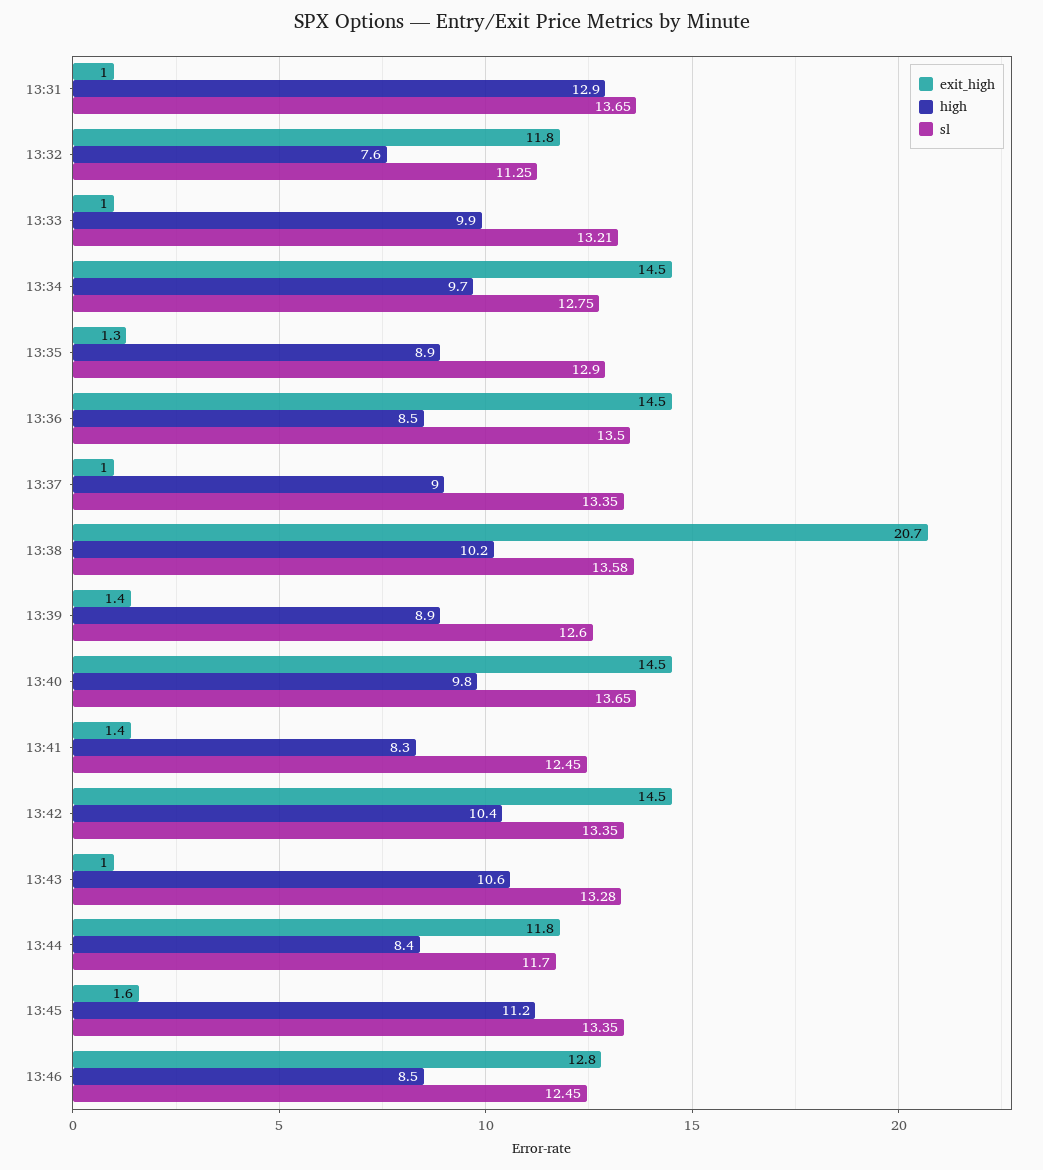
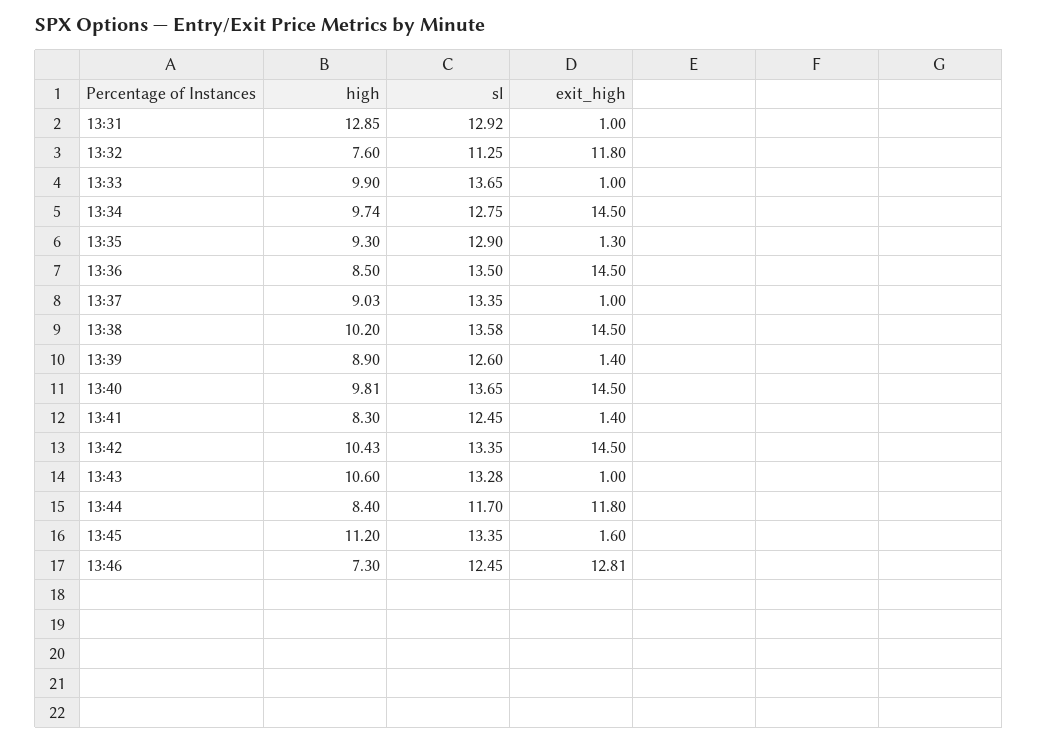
  {
    "exit_high": {
      "13:31": 1,
      "13:32": 11.8,
      "13:33": 1,
      "13:34": 14.5,
      "13:35": 1.3,
      "13:36": 14.5,
      "13:37": 1,
-     "13:38": 20.7,
+     "13:38": 14.5,
      "13:39": 1.4,
      "13:40": 14.5,
      "13:41": 1.4,
      "13:42": 14.5,
      "13:43": 1,
      "13:44": 11.8,
      "13:45": 1.6,
      "13:46": 12.81
    },
    "high": {
      "13:31": 12.85,
      "13:32": 7.6,
      "13:33": 9.9,
      "13:34": 9.74,
-     "13:35": 8.9,
+     "13:35": 9.3,
      "13:36": 8.5,
      "13:37": 9.03,
      "13:38": 10.2,
      "13:39": 8.9,
      "13:40": 9.81,
      "13:41": 8.3,
      "13:42": 10.43,
      "13:43": 10.6,
      "13:44": 8.4,
      "13:45": 11.2,
-     "13:46": 8.5
+     "13:46": 7.3
    },
    "sl": {
-     "13:31": 13.65,
+     "13:31": 12.92,
      "13:32": 11.25,
-     "13:33": 13.21,
+     "13:33": 13.65,
      "13:34": 12.75,
      "13:35": 12.9,
      "13:36": 13.5,
      "13:37": 13.35,
      "13:38": 13.58,
      "13:39": 12.6,
      "13:40": 13.65,
      "13:41": 12.45,
      "13:42": 13.35,
      "13:43": 13.28,
      "13:44": 11.7,
      "13:45": 13.35,
      "13:46": 12.45
    }
  }

